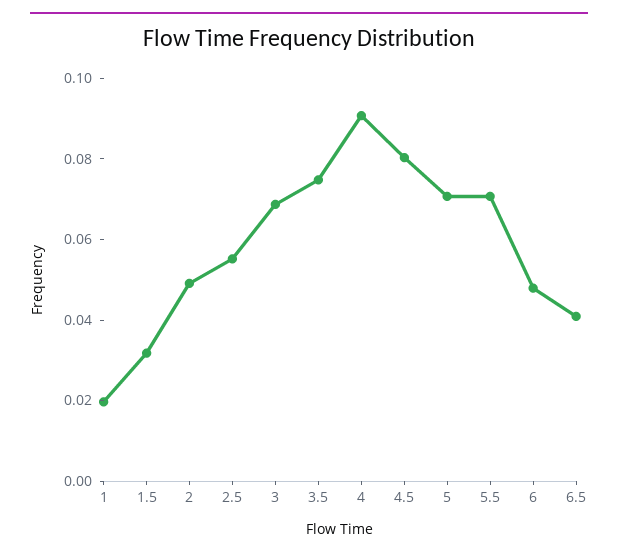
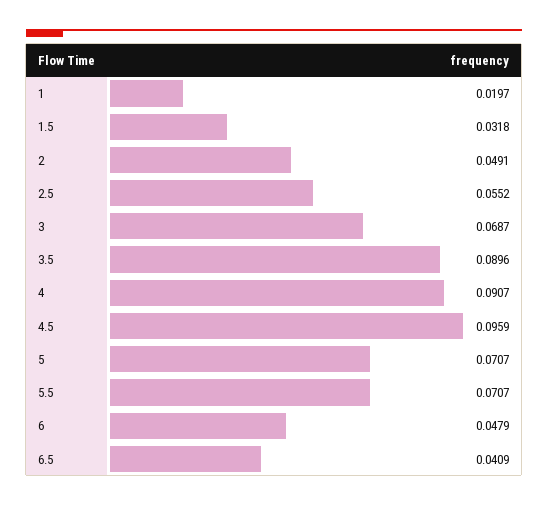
  {
    "1": 0.0197,
    "1.5": 0.0318,
    "2": 0.0491,
    "2.5": 0.0552,
    "3": 0.0687,
-   "3.5": 0.075,
+   "3.5": 0.0896,
    "4": 0.0907,
-   "4.5": 0.08,
+   "4.5": 0.0959,
    "5": 0.0707,
    "5.5": 0.0707,
    "6": 0.0479,
    "6.5": 0.0409
  }

